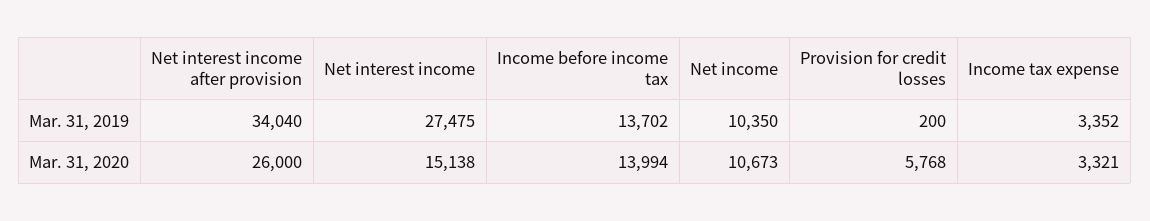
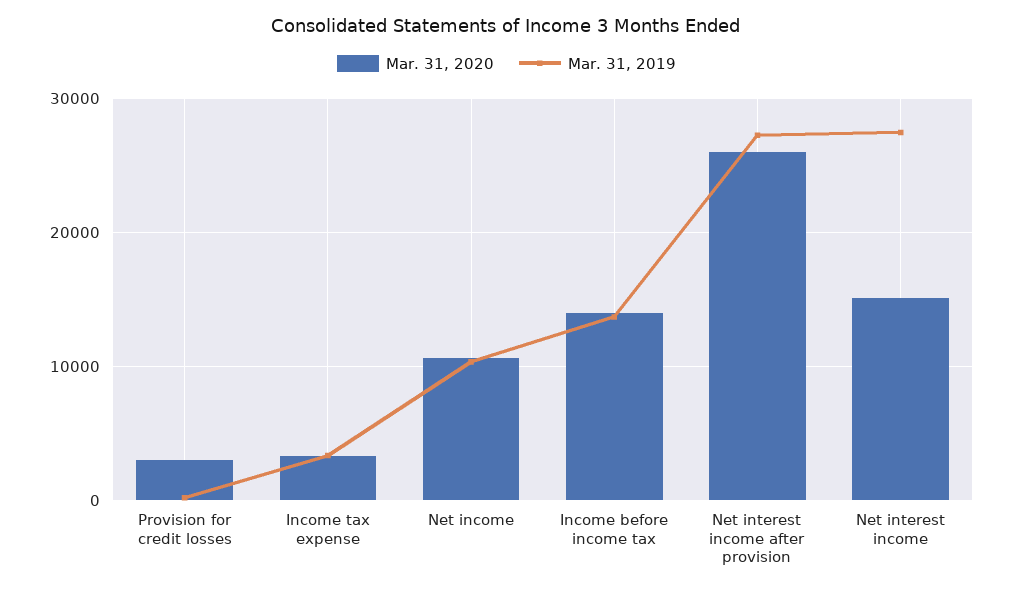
  {
    "Mar. 31, 2019": {
-     "Net interest income after provision": 34040,
+     "Net interest income after provision": 27000,
      "Net interest income": 27475,
      "Income before income tax": 13702,
      "Net income": 10350,
      "Provision for credit losses": 200,
      "Income tax expense": 3352
    },
    "Mar. 31, 2020": {
      "Net interest income after provision": 26000,
      "Net interest income": 15138,
      "Income before income tax": 13994,
      "Net income": 10673,
-     "Provision for credit losses": 5768,
+     "Provision for credit losses": 3000,
      "Income tax expense": 3321
    }
  }

